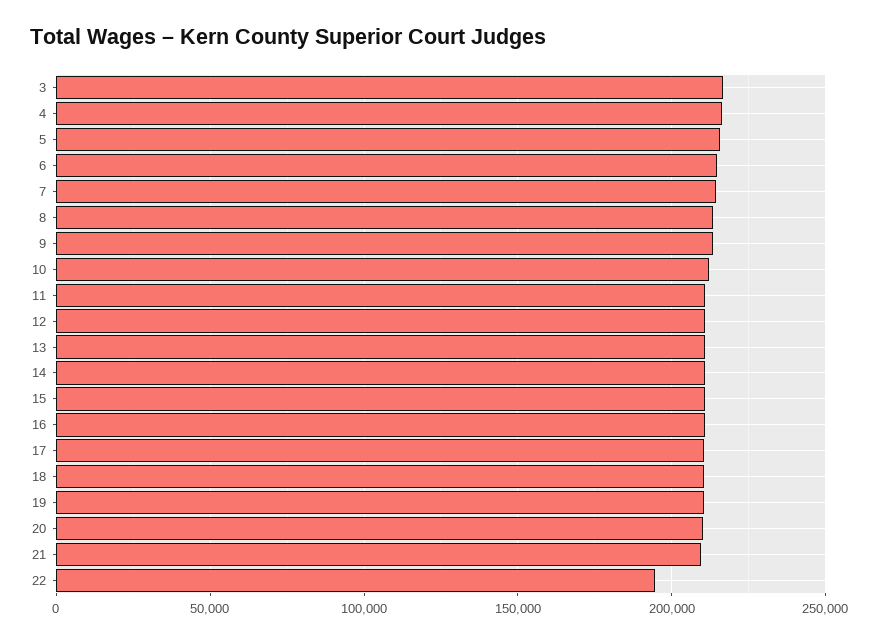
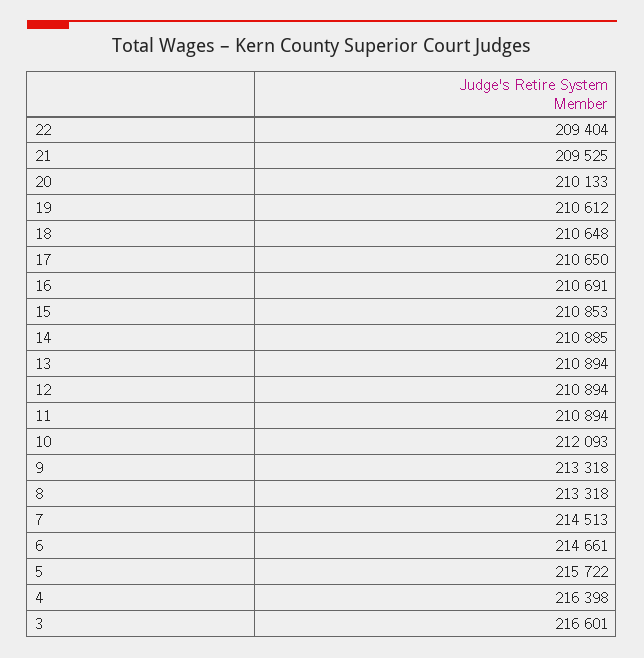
  {
    "3": 216601,
    "4": 216398,
    "5": 215722,
    "6": 214661,
    "7": 214513,
    "8": 213318,
    "9": 213318,
    "10": 212093,
    "11": 210894,
    "12": 210894,
    "13": 210894,
    "14": 210885,
    "15": 210853,
    "16": 210691,
    "17": 210650,
    "18": 210648,
    "19": 210612,
    "20": 210133,
    "21": 209525,
-   "22": 195000
+   "22": 209404
  }

